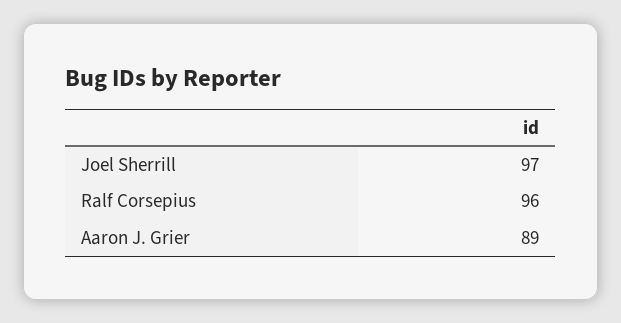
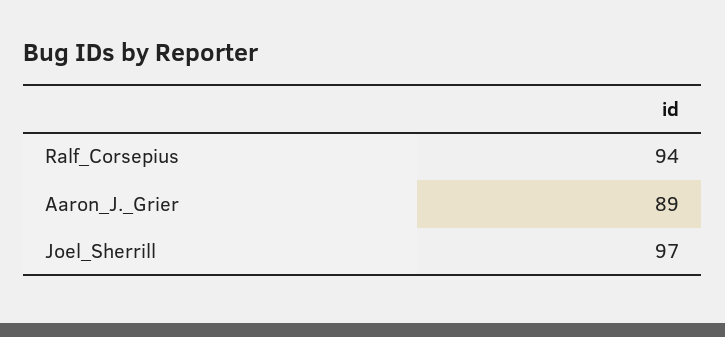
  {
    "Joel Sherrill": 97,
-   "Ralf Corsepius": 96,
+   "Ralf Corsepius": 94,
    "Aaron J. Grier": 89
  }

